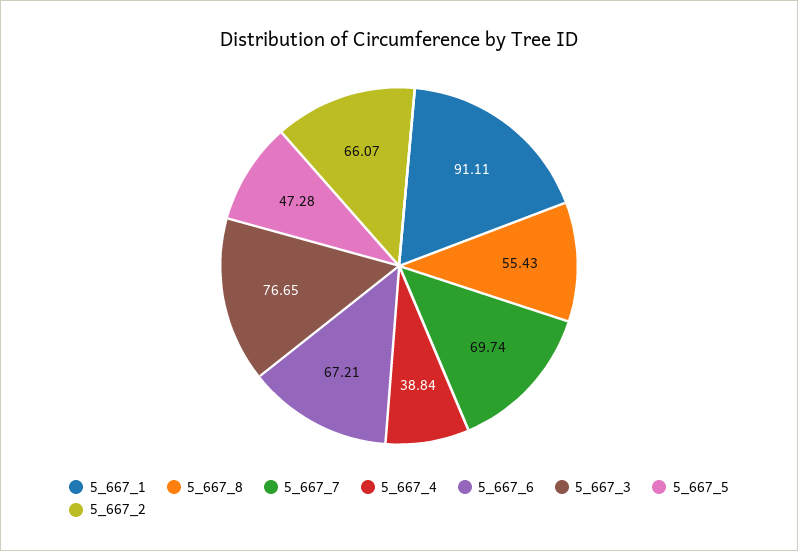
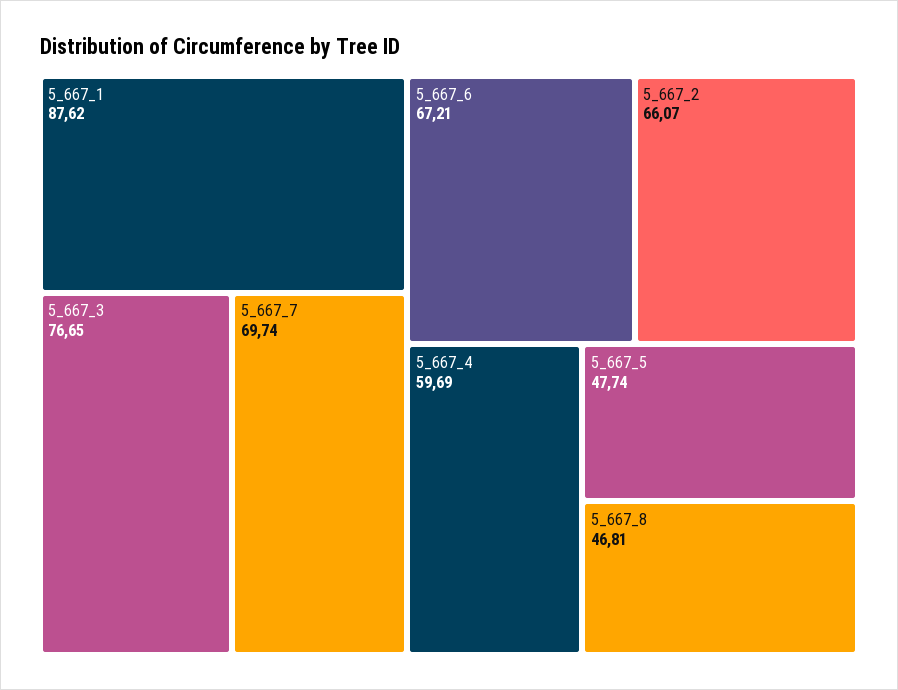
  {
-   "5_667_1": 91.11,
+   "5_667_1": 87.62,
-   "5_667_8": 55.43,
+   "5_667_8": 46.81,
    "5_667_7": 69.74,
-   "5_667_4": 38.84,
+   "5_667_4": 59.69,
    "5_667_6": 67.21,
    "5_667_3": 76.65,
-   "5_667_5": 47.28,
+   "5_667_5": 47.74,
    "5_667_2": 66.07
  }

